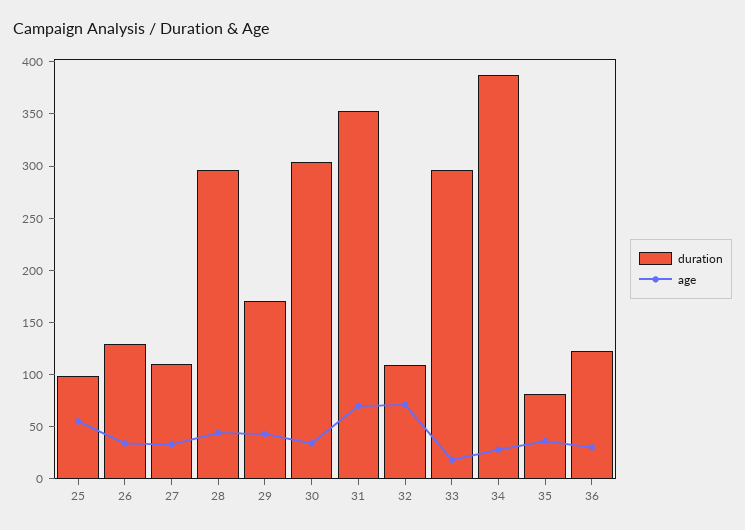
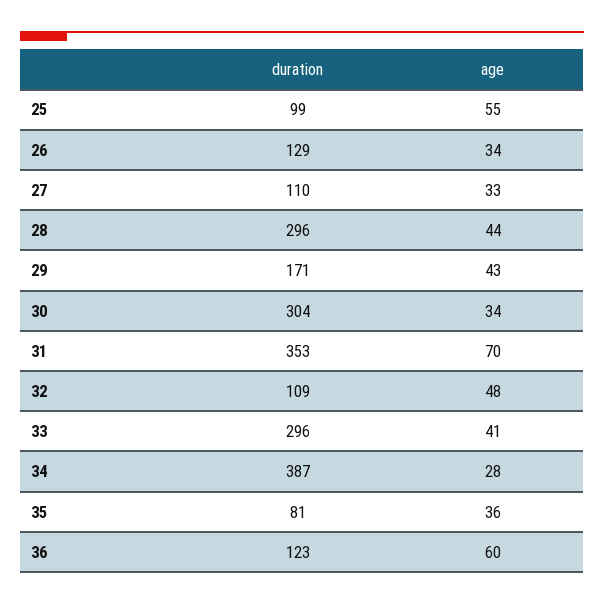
  {
    "duration": {
      "25": 99,
      "26": 129,
      "27": 110,
      "28": 296,
      "29": 171,
      "30": 304,
      "31": 353,
      "32": 109,
      "33": 296,
      "34": 387,
      "35": 81,
      "36": 123
    },
    "age": {
      "25": 55,
      "26": 34,
      "27": 33,
      "28": 44,
      "29": 43,
      "30": 34,
      "31": 70,
-     "32": 70,
+     "32": 48,
-     "33": 20,
+     "33": 41,
      "34": 28,
      "35": 36,
-     "36": 30
+     "36": 60
    }
  }

